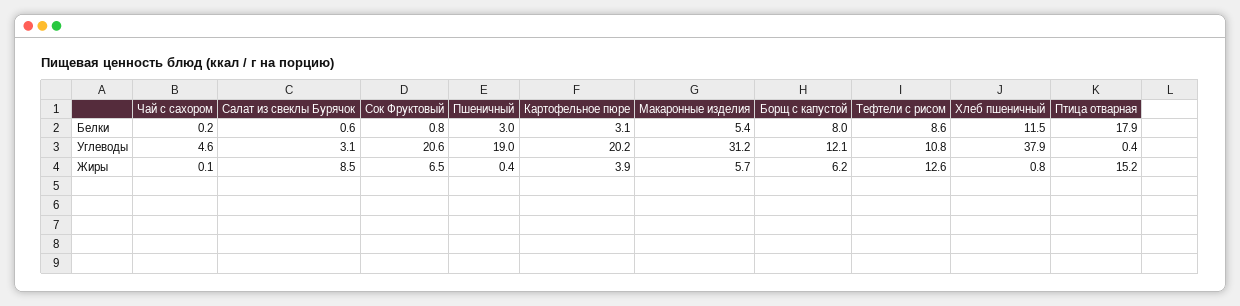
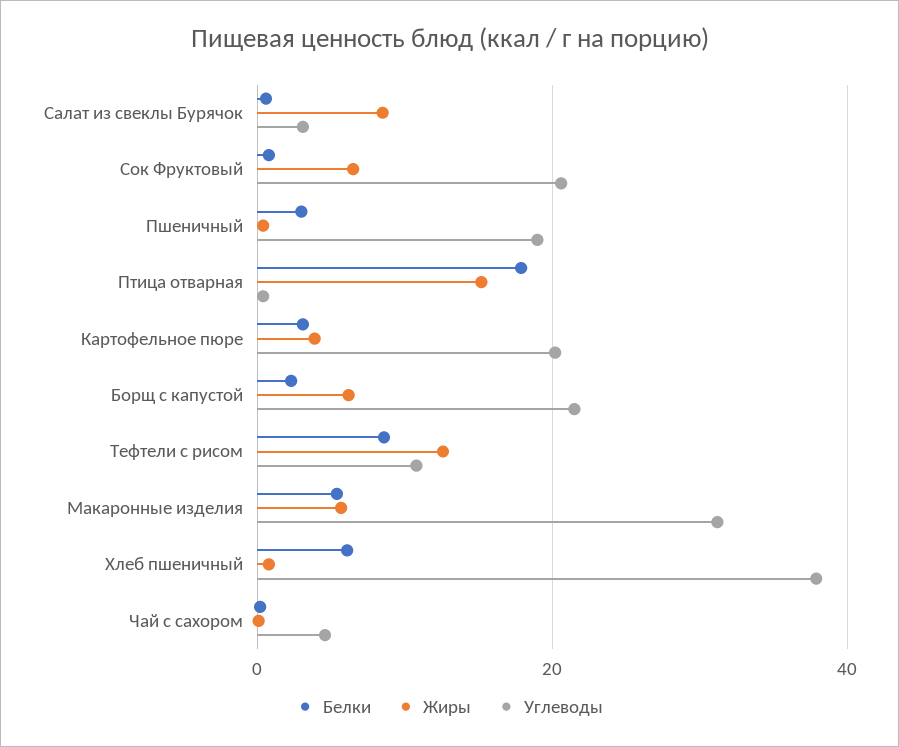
  {
    "Белки": {
      "Чай с сахором": 0.2,
      "Салат из свеклы Бурячок": 0.6,
      "Сок Фруктовый": 0.8,
      "Пшеничный": 3,
      "Картофельное пюре": 3.1,
      "Макаронные изделия": 5.4,
-     "Борщ с капустой": 8,
+     "Борщ с капустой": 2,
      "Тефтели с рисом": 8.6,
-     "Хлеб пшеничный": 11.5,
+     "Хлеб пшеничный": 6,
      "Птица отварная": 17.9
    },
    "Углеводы": {
      "Чай с сахором": 4.6,
      "Салат из свеклы Бурячок": 3.1,
      "Сок Фруктовый": 20.6,
      "Пшеничный": 19,
      "Картофельное пюре": 20.2,
      "Макаронные изделия": 31.2,
-     "Борщ с капустой": 12.1,
+     "Борщ с капустой": 22,
      "Тефтели с рисом": 10.8,
      "Хлеб пшеничный": 37.9,
      "Птица отварная": 0.4
    },
    "Жиры": {
      "Чай с сахором": 0.1,
      "Салат из свеклы Бурячок": 8.5,
      "Сок Фруктовый": 6.5,
      "Пшеничный": 0.4,
      "Картофельное пюре": 3.9,
      "Макаронные изделия": 5.7,
      "Борщ с капустой": 6.2,
      "Тефтели с рисом": 12.6,
      "Хлеб пшеничный": 0.8,
      "Птица отварная": 15.2
    }
  }

